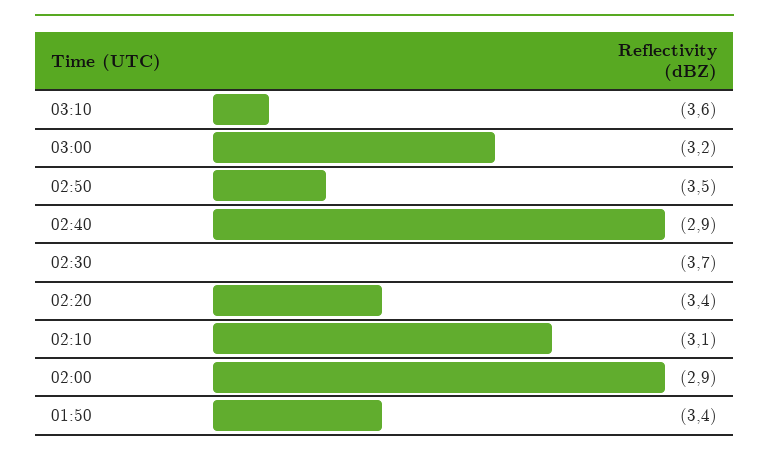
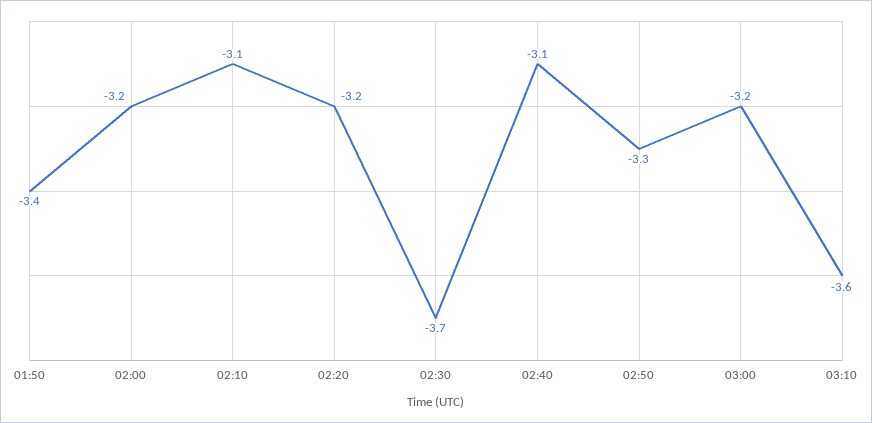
  {
    "03:10": -3.6,
    "03:00": -3.2,
-   "02:50": -3.5,
+   "02:50": -3.3,
-   "02:40": -2.9,
+   "02:40": -3.1,
    "02:30": -3.7,
-   "02:20": -3.4,
+   "02:20": -3.2,
    "02:10": -3.1,
-   "02:00": -2.9,
+   "02:00": -3.2,
    "01:50": -3.4
  }

